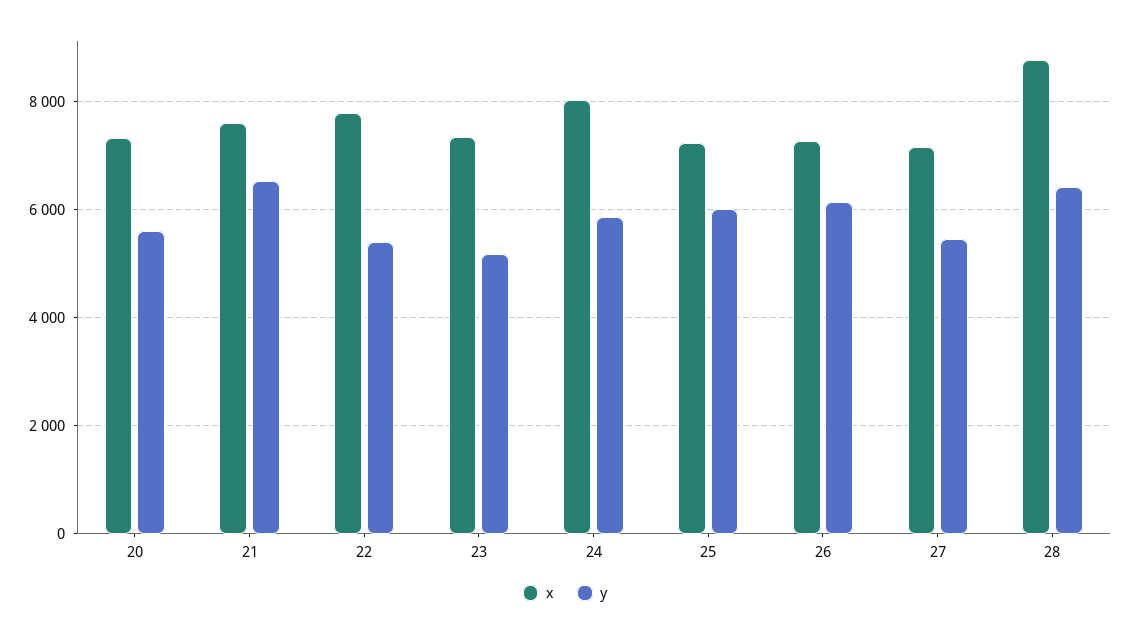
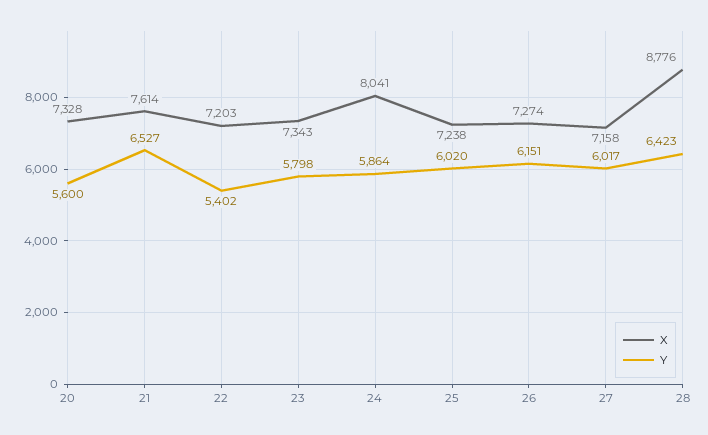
  {
    "x": {
      "20": 7328,
      "21": 7614,
-     "22": 7800,
+     "22": 7203,
      "23": 7343,
      "24": 8041,
      "25": 7238,
      "26": 7274,
      "27": 7158,
      "28": 8776
    },
    "y": {
      "20": 5600,
      "21": 6527,
      "22": 5402,
-     "23": 5200,
+     "23": 5798,
      "24": 5864,
      "25": 6020,
      "26": 6151,
-     "27": 5400,
+     "27": 6017,
      "28": 6423
    }
  }

